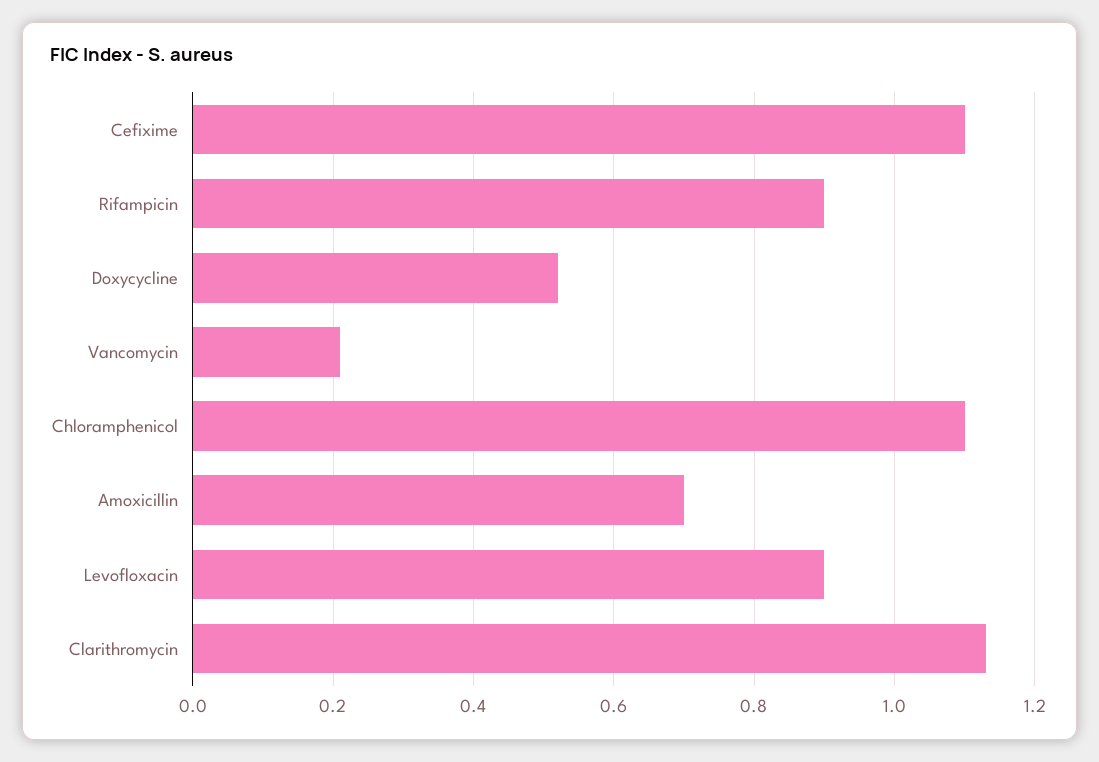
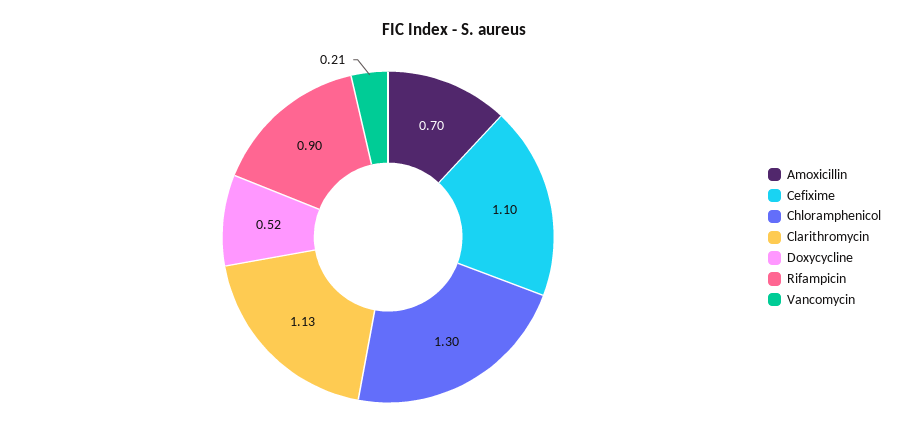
  {
    "Cefixime": 1.1,
    "Rifampicin": 0.9,
    "Doxycycline": 0.52,
    "Vancomycin": 0.21,
-   "Chloramphenicol": 1.1,
+   "Chloramphenicol": 1.3,
    "Amoxicillin": 0.7,
-   "Levofloxacin": 0.9,
    "Clarithromycin": 1.13
  }

